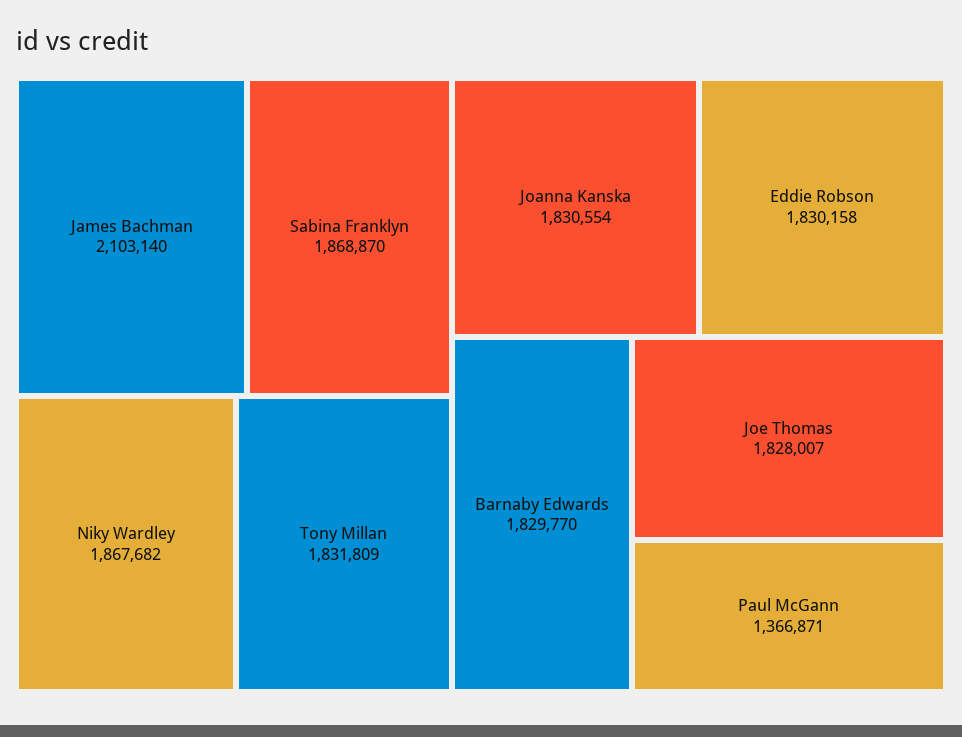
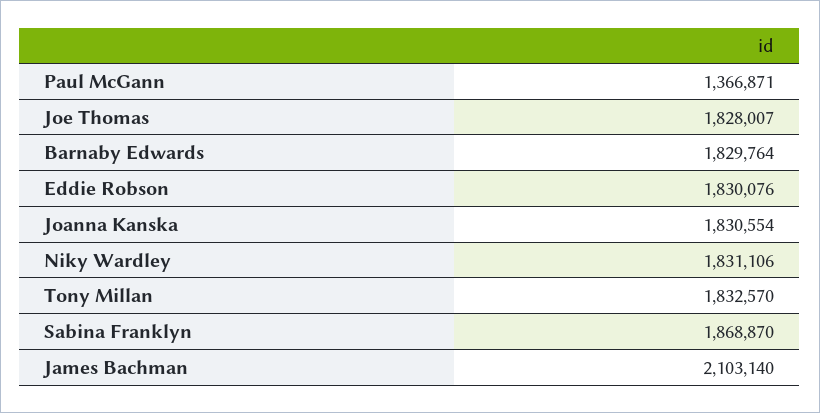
  {
    "James Bachman": 2103140,
    "Sabina Franklyn": 1868870,
-   "Niky Wardley": 1867682,
+   "Niky Wardley": 1831106,
-   "Tony Millan": 1831809,
+   "Tony Millan": 1832570,
    "Joanna Kanska": 1830554,
-   "Eddie Robson": 1830158,
+   "Eddie Robson": 1830076,
-   "Barnaby Edwards": 1829770,
+   "Barnaby Edwards": 1829764,
    "Joe Thomas": 1828007,
    "Paul McGann": 1366871
  }

